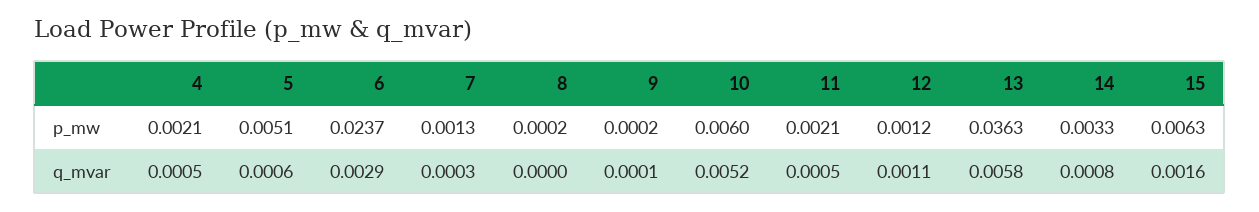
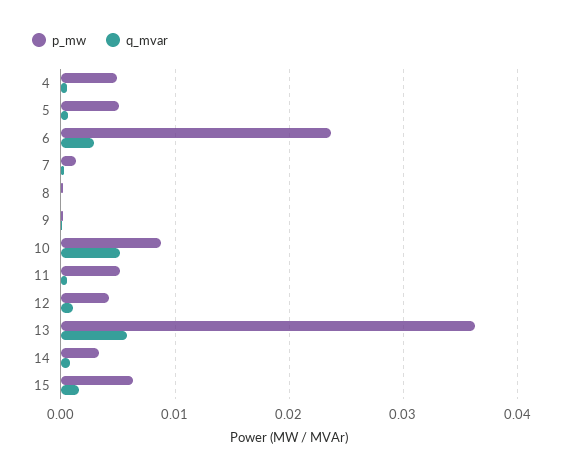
  {
    "p_mw": {
-     "4": 0.0021,
+     "4": 0.005,
      "5": 0.0051,
      "6": 0.0237,
      "7": 0.0013,
      "8": 0.0002,
      "9": 0.0002,
-     "10": 0.006,
+     "10": 0.009,
-     "11": 0.0021,
+     "11": 0.005,
-     "12": 0.0012,
+     "12": 0.004,
      "13": 0.0363,
      "14": 0.0033,
      "15": 0.0063
    },
    "q_mvar": {
      "4": 0.0005,
      "5": 0.0006,
      "6": 0.0029,
      "7": 0.0003,
      "8": 0,
      "9": 0.0001,
      "10": 0.0052,
      "11": 0.0005,
      "12": 0.0011,
      "13": 0.0058,
      "14": 0.0008,
      "15": 0.0016
    }
  }

